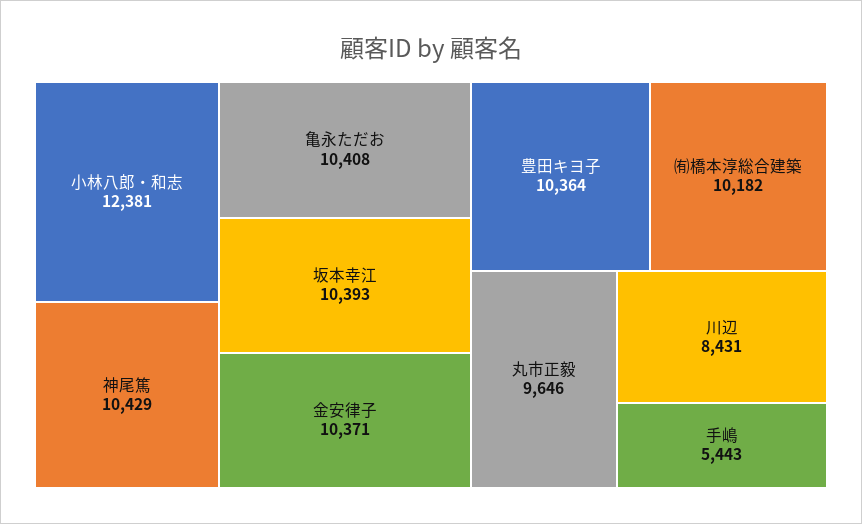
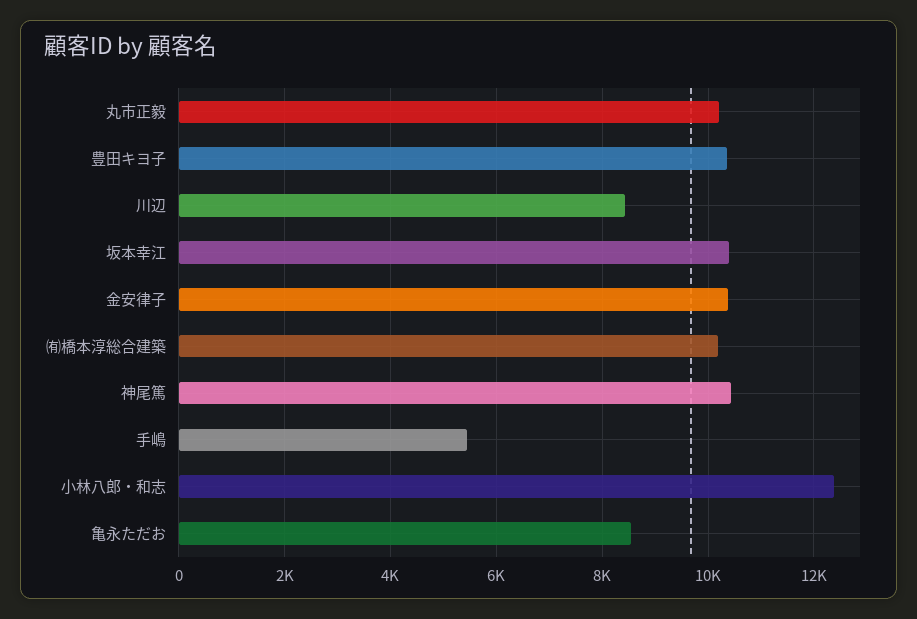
  {
    "小林八郎・和志": 12381,
    "神尾篤": 10429,
-   "亀永ただお": 10408,
+   "亀永ただお": 8600,
    "坂本幸江": 10393,
    "金安律子": 10371,
    "豊田キヨ子": 10364,
    "㈲橋本淳総合建築": 10182,
-   "丸市正毅": 9646,
+   "丸市正毅": 10200,
    "川辺": 8431,
    "手嶋": 5443
  }

